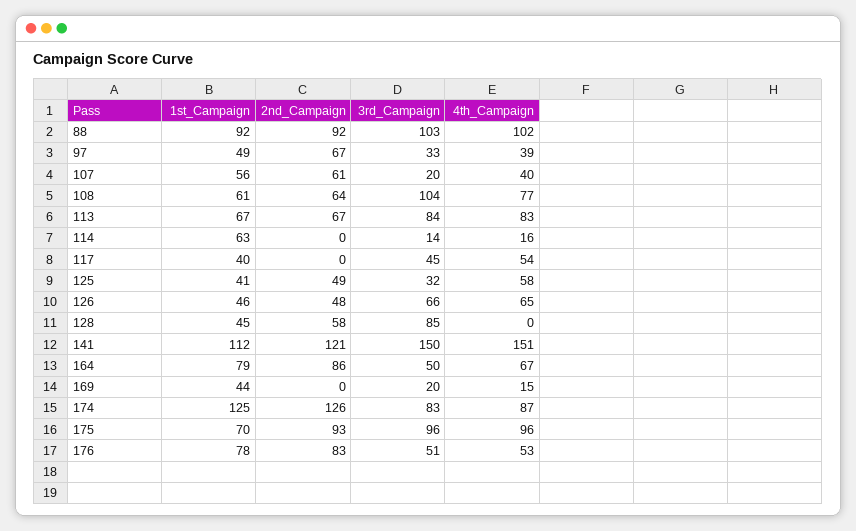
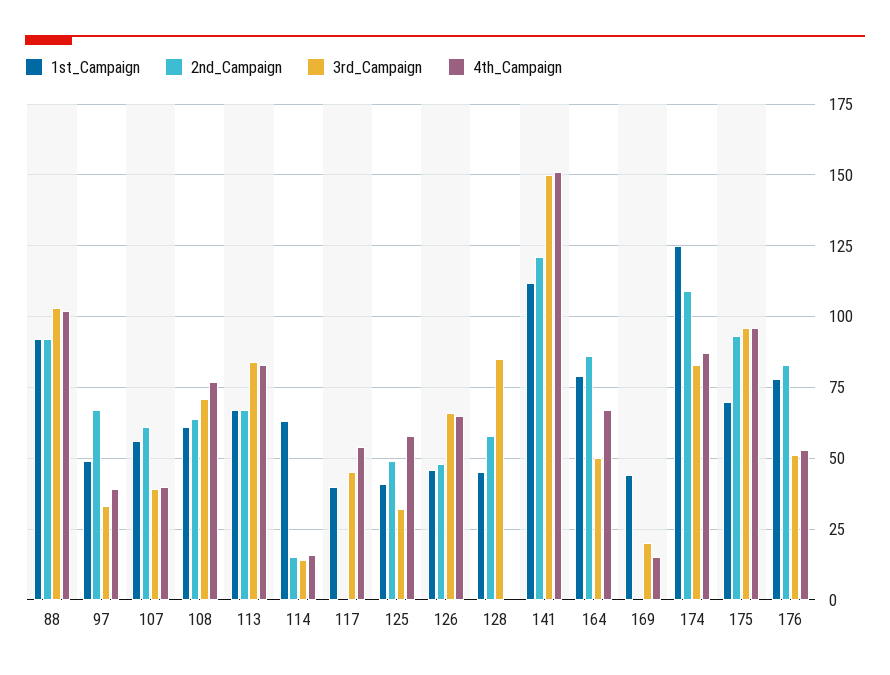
  {
    "1st_Campaign": {
      "88": 92,
      "97": 49,
      "107": 56,
      "108": 61,
      "113": 67,
      "114": 63,
      "117": 40,
      "125": 41,
      "126": 46,
      "128": 45,
      "141": 112,
      "164": 79,
      "169": 44,
      "174": 125,
      "175": 70,
      "176": 78
    },
    "2nd_Campaign": {
      "88": 92,
      "97": 67,
      "107": 61,
      "108": 64,
      "113": 67,
-     "114": 0,
+     "114": 15,
      "117": 0,
      "125": 49,
      "126": 48,
      "128": 58,
      "141": 121,
      "164": 86,
      "169": 0,
-     "174": 126,
+     "174": 110,
      "175": 93,
      "176": 83
    },
    "3rd_Campaign": {
      "88": 103,
      "97": 33,
-     "107": 20,
+     "107": 40,
-     "108": 104,
+     "108": 70,
      "113": 84,
      "114": 14,
      "117": 45,
      "125": 32,
      "126": 66,
      "128": 85,
      "141": 150,
      "164": 50,
      "169": 20,
      "174": 83,
      "175": 96,
      "176": 51
    },
    "4th_Campaign": {
      "88": 102,
      "97": 39,
      "107": 40,
      "108": 77,
      "113": 83,
      "114": 16,
      "117": 54,
      "125": 58,
      "126": 65,
      "128": 0,
      "141": 151,
      "164": 67,
      "169": 15,
      "174": 87,
      "175": 96,
      "176": 53
    }
  }

